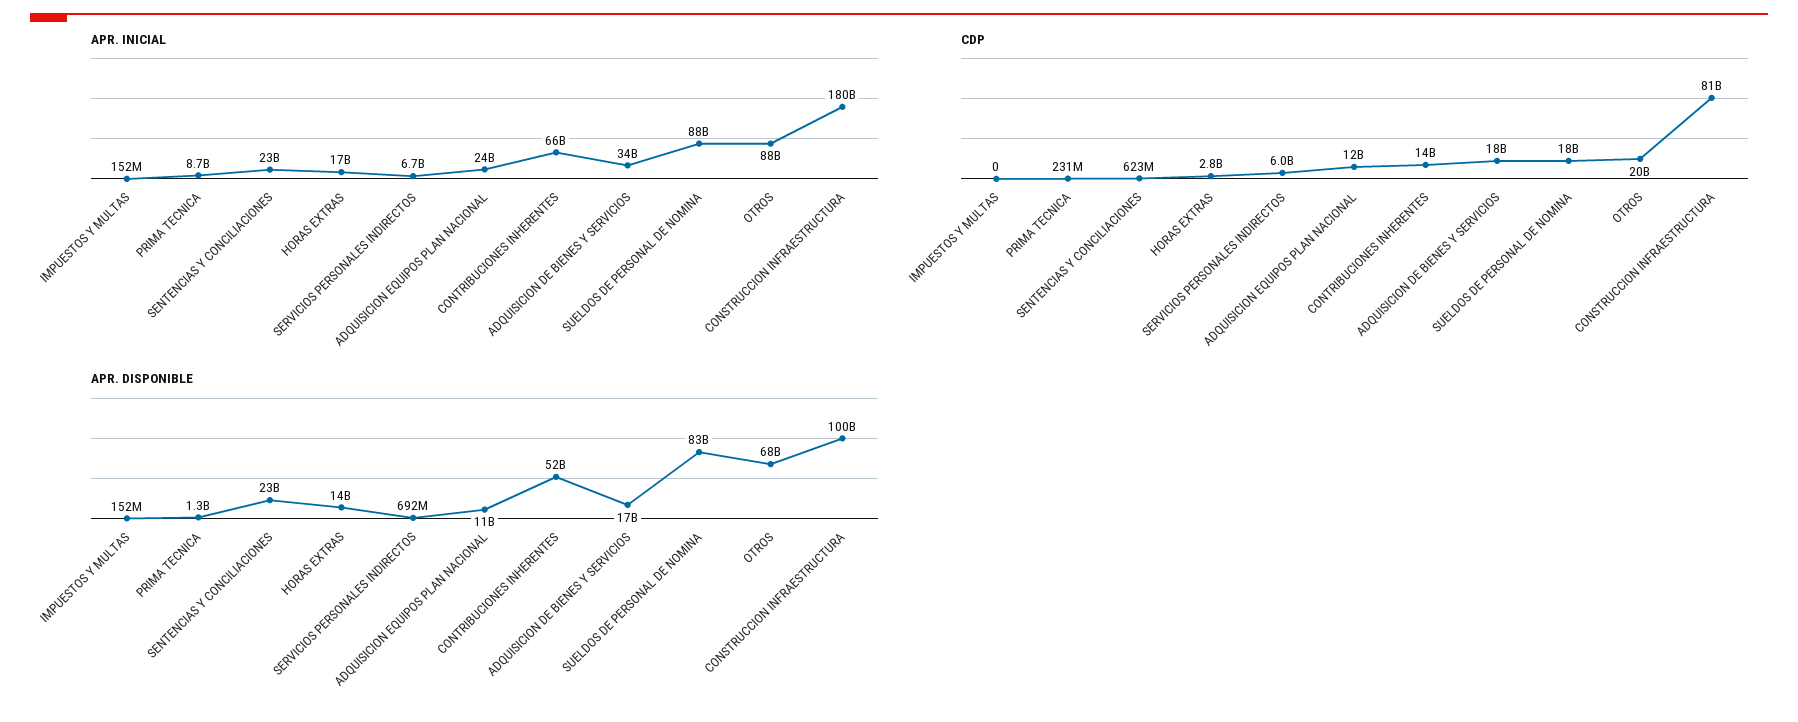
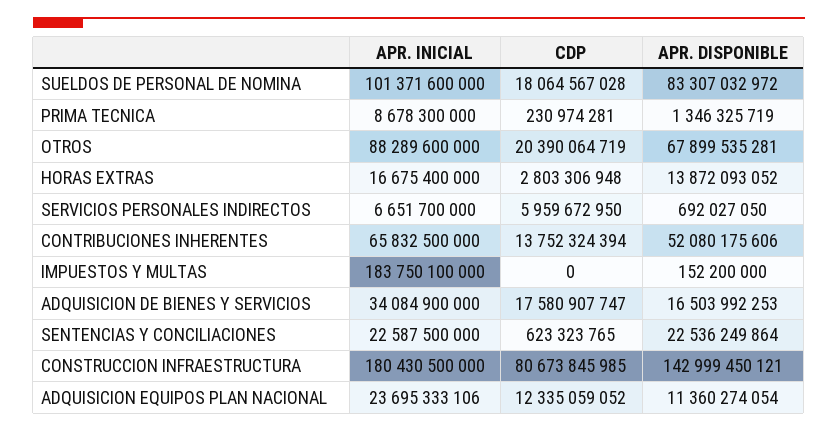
  {
    "APR. INICIAL": {
-     "IMPUESTOS Y MULTAS": 152000000,
+     "IMPUESTOS Y MULTAS": 183750100000,
      "PRIMA TECNICA": 8678300000,
      "SENTENCIAS Y CONCILIACIONES": 22587500000,
      "HORAS EXTRAS": 16675400000,
      "SERVICIOS PERSONALES INDIRECTOS": 6651700000,
      "ADQUISICION EQUIPOS PLAN NACIONAL": 23695333106,
      "CONTRIBUCIONES INHERENTES": 65832500000,
      "ADQUISICION DE BIENES Y SERVICIOS": 34084900000,
-     "SUELDOS DE PERSONAL DE NOMINA": 88000000000,
+     "SUELDOS DE PERSONAL DE NOMINA": 101371600000,
      "OTROS": 88289600000,
      "CONSTRUCCION INFRAESTRUCTURA": 180430500000
    },
    "CDP": {
      "IMPUESTOS Y MULTAS": 0,
      "PRIMA TECNICA": 230974281,
      "SENTENCIAS Y CONCILIACIONES": 623323765,
      "HORAS EXTRAS": 2803306948,
      "SERVICIOS PERSONALES INDIRECTOS": 5959672950,
      "ADQUISICION EQUIPOS PLAN NACIONAL": 12335059052,
      "CONTRIBUCIONES INHERENTES": 13752324394,
      "ADQUISICION DE BIENES Y SERVICIOS": 17580907747,
      "SUELDOS DE PERSONAL DE NOMINA": 18064567028,
      "OTROS": 20390064719,
      "CONSTRUCCION INFRAESTRUCTURA": 80673845985
    },
    "APR. DISPONIBLE": {
      "IMPUESTOS Y MULTAS": 152200000,
      "PRIMA TECNICA": 1346325719,
      "SENTENCIAS Y CONCILIACIONES": 22536249864,
      "HORAS EXTRAS": 13872093052,
      "SERVICIOS PERSONALES INDIRECTOS": 692027050,
      "ADQUISICION EQUIPOS PLAN NACIONAL": 11360274054,
      "CONTRIBUCIONES INHERENTES": 52080175606,
      "ADQUISICION DE BIENES Y SERVICIOS": 16503992253,
      "SUELDOS DE PERSONAL DE NOMINA": 83307032972,
      "OTROS": 67899535281,
-     "CONSTRUCCION INFRAESTRUCTURA": 100000000000
+     "CONSTRUCCION INFRAESTRUCTURA": 142999450121
    }
  }

